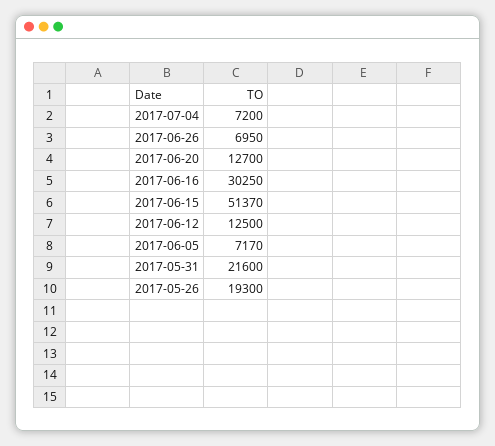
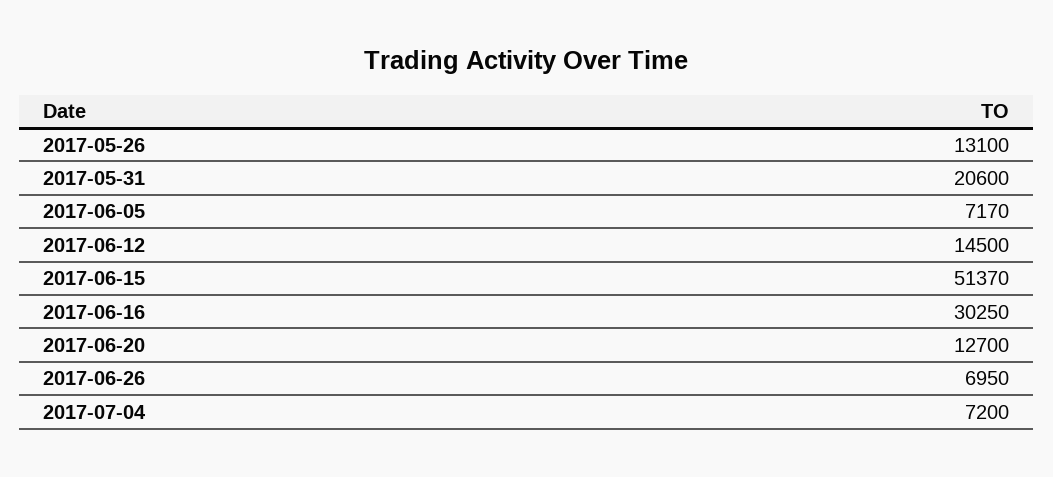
  {
    "2017-07-04": 7200,
    "2017-06-26": 6950,
    "2017-06-20": 12700,
    "2017-06-16": 30250,
    "2017-06-15": 51370,
-   "2017-06-12": 12500,
+   "2017-06-12": 14500,
    "2017-06-05": 7170,
-   "2017-05-31": 21600,
+   "2017-05-31": 20600,
-   "2017-05-26": 19300
+   "2017-05-26": 13100
  }

